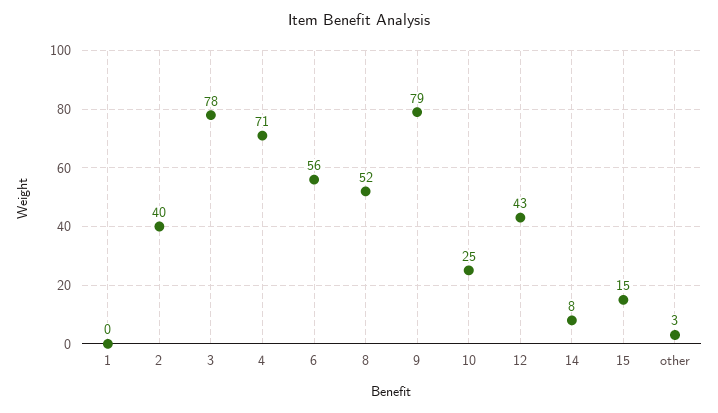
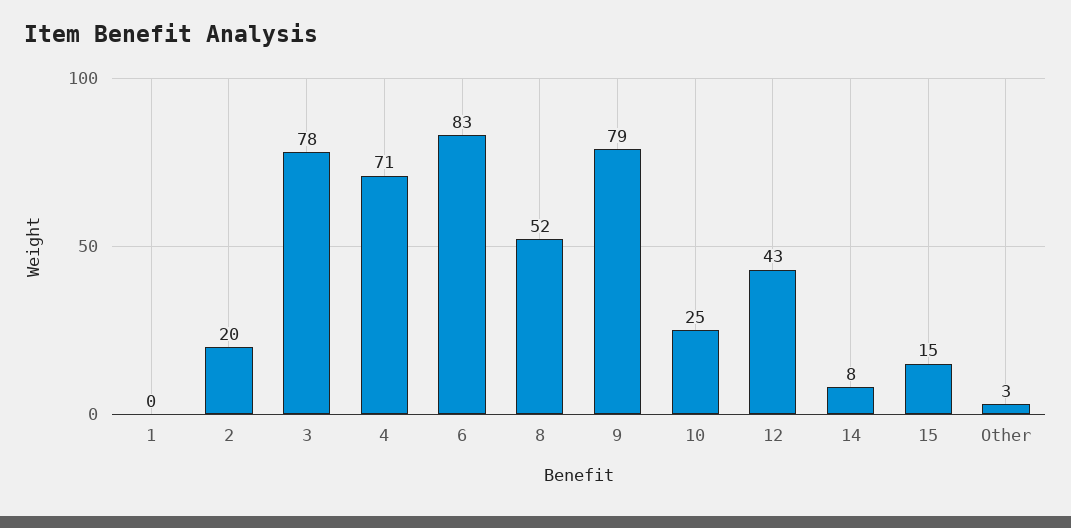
  {
    "1": 0,
-   "2": 40,
+   "2": 20,
    "3": 78,
    "4": 71,
-   "6": 56,
+   "6": 83,
    "8": 52,
    "9": 79,
    "10": 25,
    "12": 43,
    "14": 8,
    "15": 15,
    "other": 3
  }

